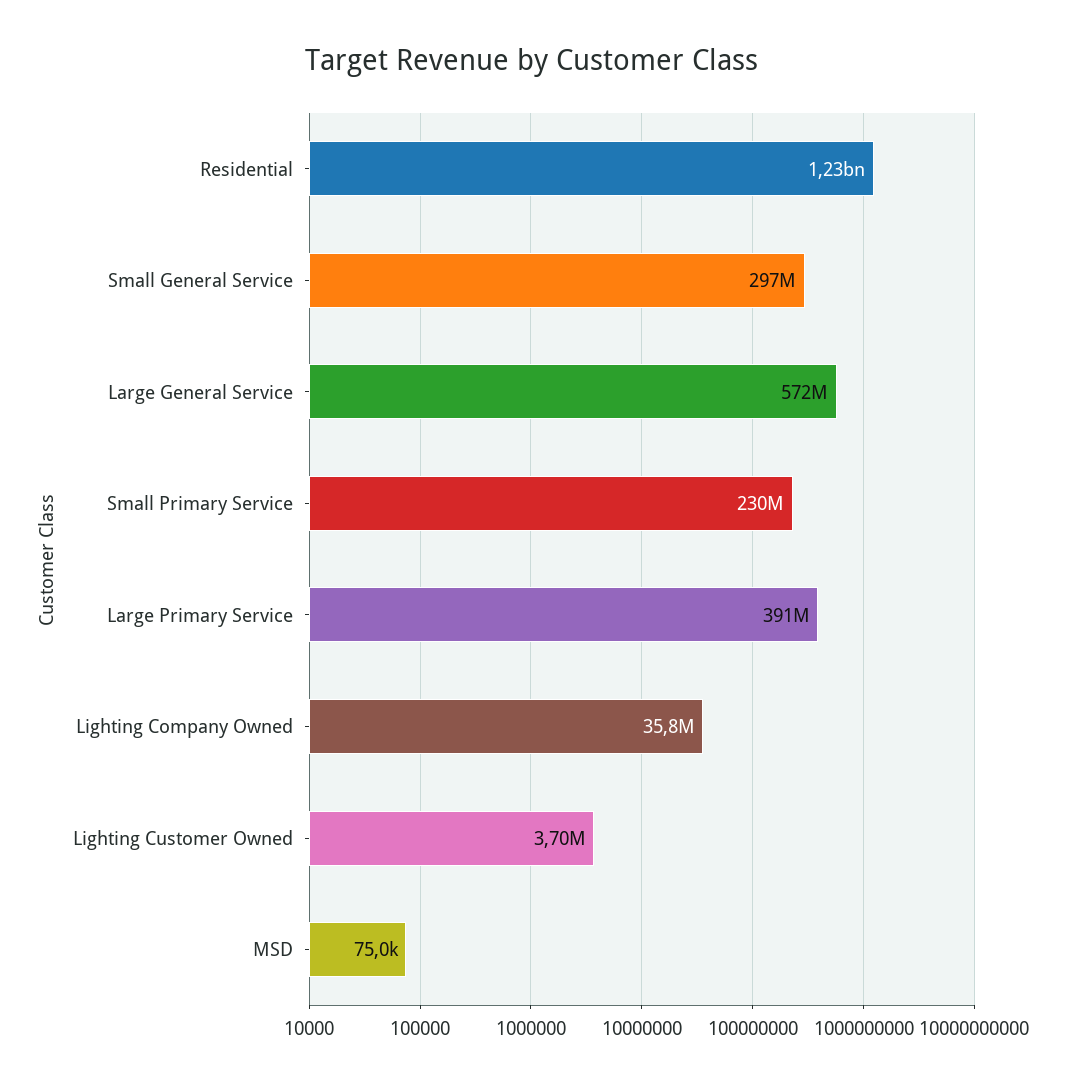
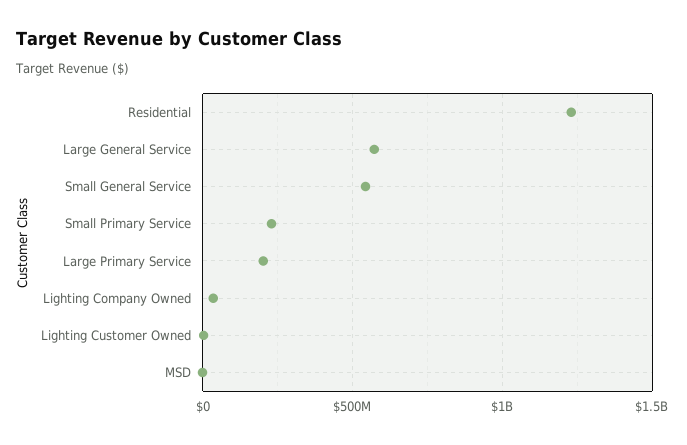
  {
    "Residential": 1230000000,
-   "Small General Service": 297000000,
+   "Small General Service": 550000000,
    "Large General Service": 572000000,
    "Small Primary Service": 230000000,
-   "Large Primary Service": 391000000,
+   "Large Primary Service": 200000000,
    "Lighting Company Owned": 35800000,
    "Lighting Customer Owned": 3700000,
    "MSD": 75000
  }

